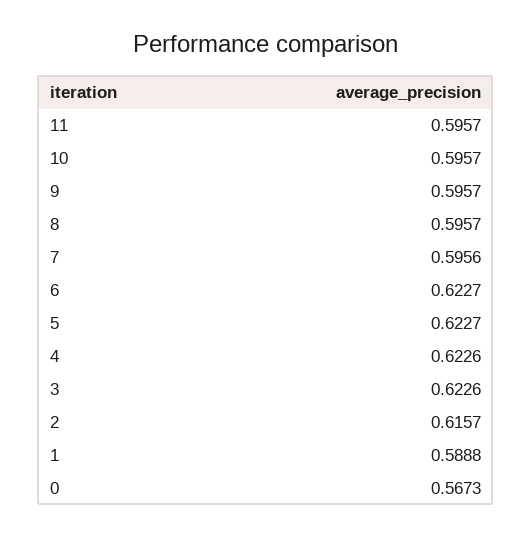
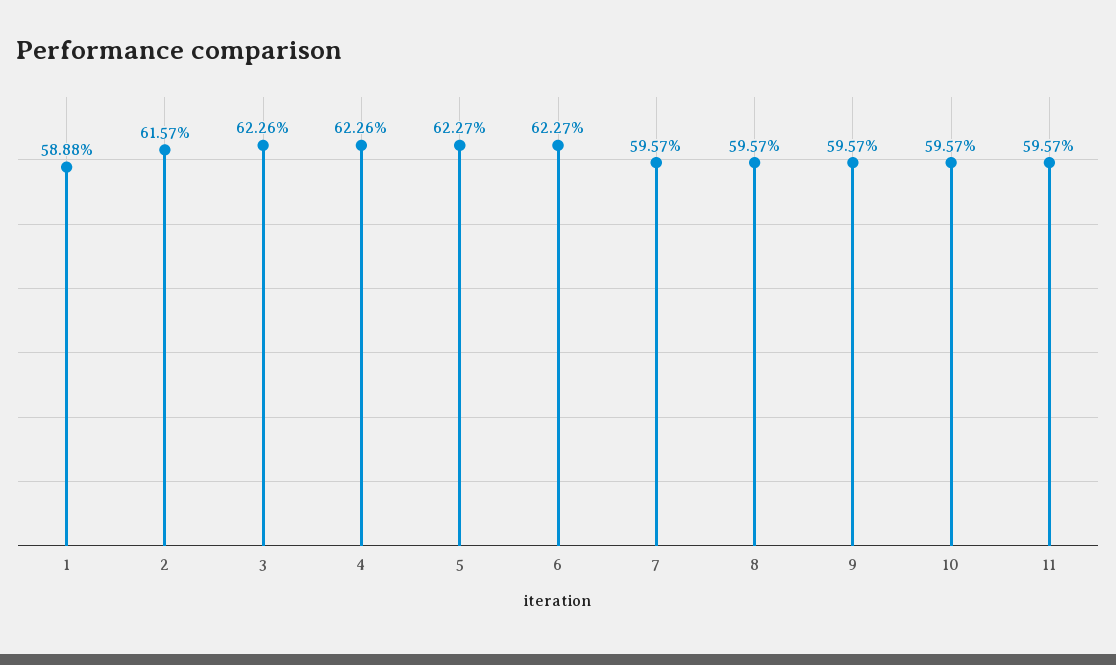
  {
    "11": 0.5957,
    "10": 0.5957,
    "9": 0.5957,
    "8": 0.5957,
-   "7": 0.5956,
+   "7": 0.5957,
    "6": 0.6227,
    "5": 0.6227,
    "4": 0.6226,
    "3": 0.6226,
    "2": 0.6157,
-   "1": 0.5888,
+   "1": 0.5888
-   "0": 0.5673
  }

